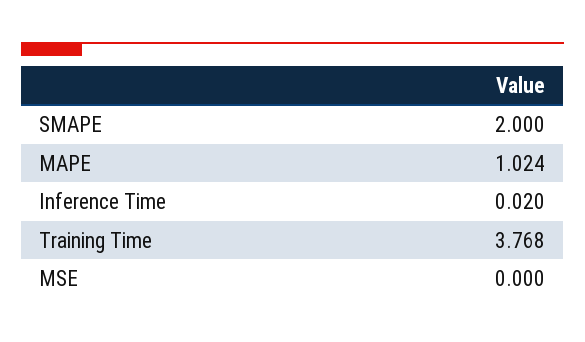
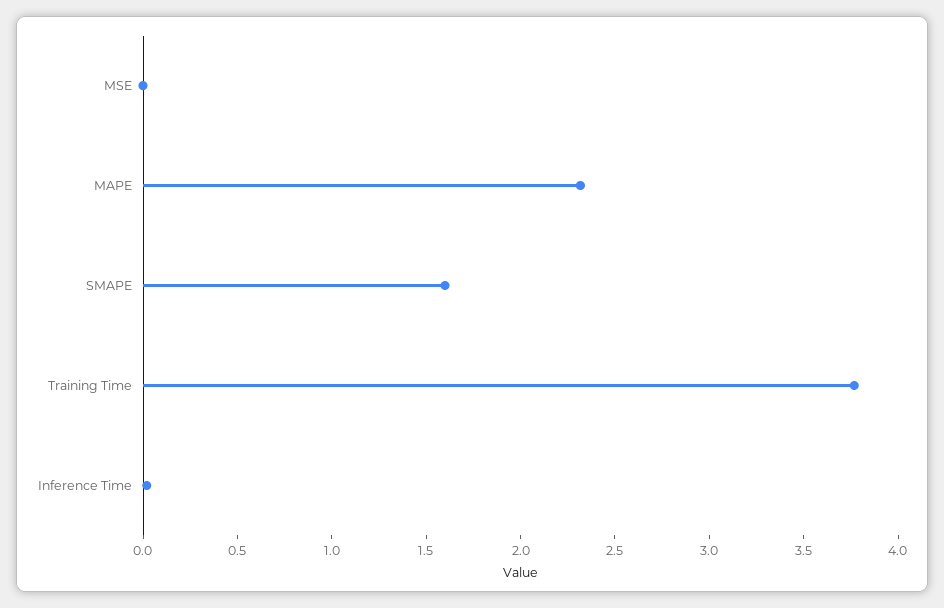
  {
-   "SMAPE": 2,
+   "SMAPE": 1.6,
-   "MAPE": 1.024,
+   "MAPE": 2.3,
    "Inference Time": 0.02,
    "Training Time": 3.768,
    "MSE": 0
  }

